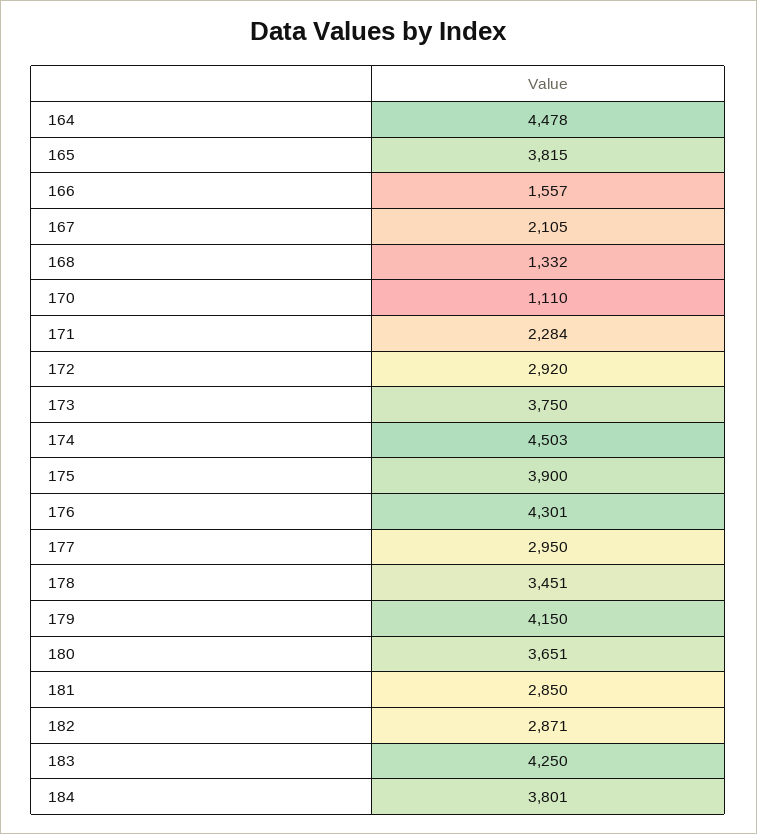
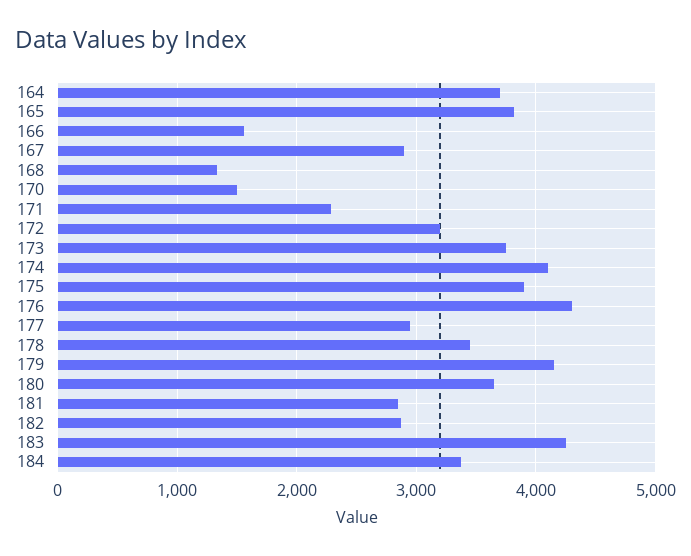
  {
-   "164": 4478,
+   "164": 3700,
    "165": 3815,
    "166": 1557,
-   "167": 2105,
+   "167": 2900,
    "168": 1332,
-   "170": 1110,
+   "170": 1500,
    "171": 2284,
-   "172": 2920,
+   "172": 3200,
    "173": 3750,
-   "174": 4503,
+   "174": 4100,
    "175": 3900,
    "176": 4301,
    "177": 2950,
    "178": 3451,
    "179": 4150,
    "180": 3651,
    "181": 2850,
    "182": 2871,
    "183": 4250,
-   "184": 3801
+   "184": 3400
  }

